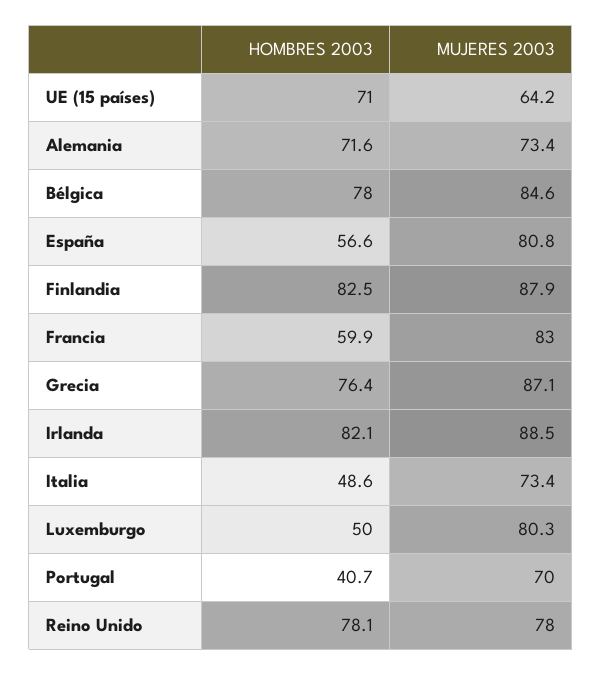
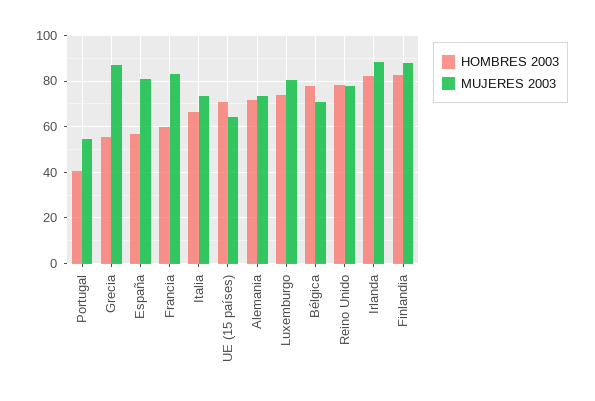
  {
    "HOMBRES 2003": {
      "UE (15 países)": 71,
      "Alemania": 71.6,
      "Bélgica": 78,
      "España": 56.6,
      "Finlandia": 82.5,
      "Francia": 59.9,
-     "Grecia": 76.4,
+     "Grecia": 55,
      "Irlanda": 82.1,
-     "Italia": 48.6,
+     "Italia": 65,
-     "Luxemburgo": 50,
+     "Luxemburgo": 75,
      "Portugal": 40.7,
      "Reino Unido": 78.1
    },
    "MUJERES 2003": {
      "UE (15 países)": 64.2,
      "Alemania": 73.4,
-     "Bélgica": 84.6,
+     "Bélgica": 70,
      "España": 80.8,
      "Finlandia": 87.9,
      "Francia": 83,
      "Grecia": 87.1,
      "Irlanda": 88.5,
      "Italia": 73.4,
      "Luxemburgo": 80.3,
-     "Portugal": 70,
+     "Portugal": 55,
      "Reino Unido": 78
    }
  }

